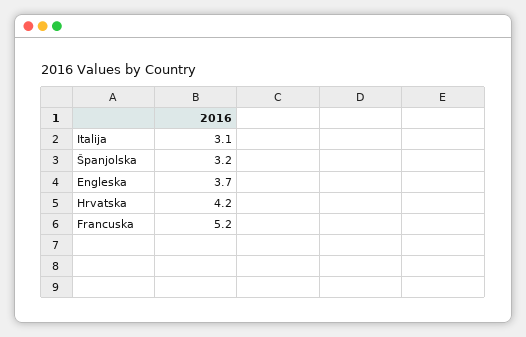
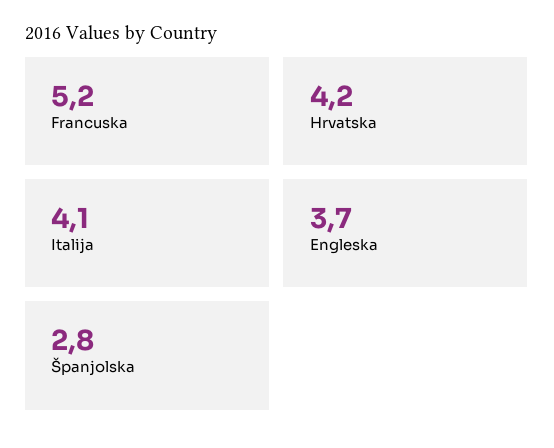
  {
-   "Italija": 3.1,
+   "Italija": 4.1,
-   "Španjolska": 3.2,
+   "Španjolska": 2.8,
    "Engleska": 3.7,
    "Hrvatska": 4.2,
    "Francuska": 5.2
  }

